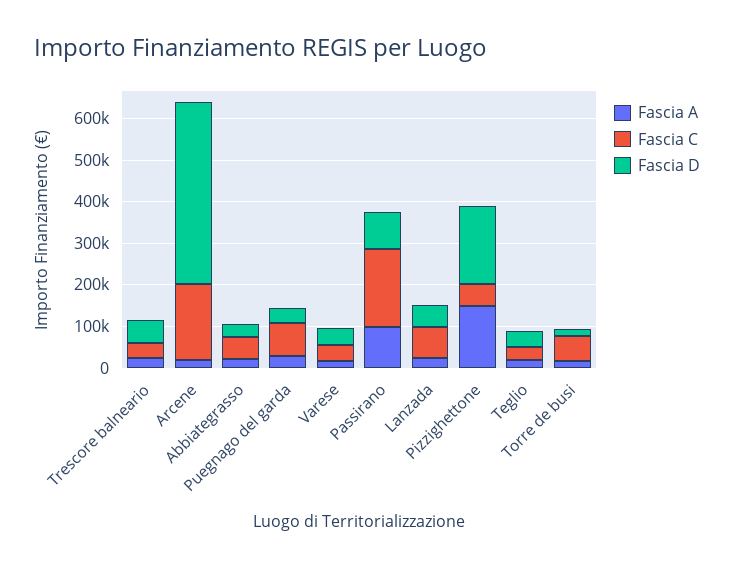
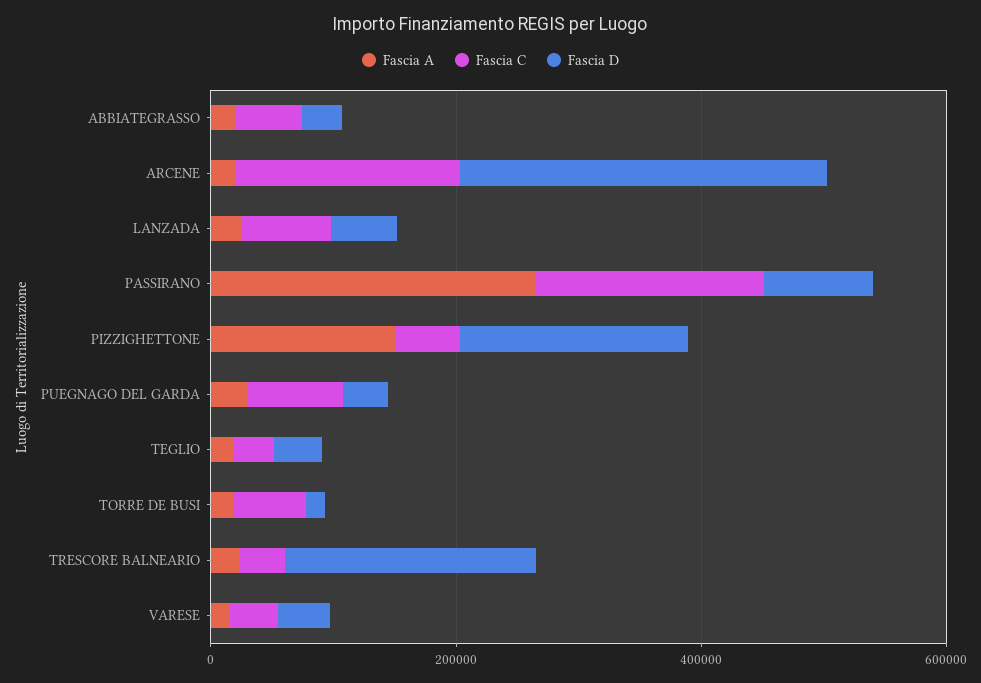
  {
    "Fascia A": {
      "Trescore balneario": 20000,
      "Arcene": 20000,
      "Abbiategrasso": 20000,
      "Puegnago del garda": 20000,
      "Varese": 20000,
-     "Passirano": 100000,
+     "Passirano": 250000,
      "Lanzada": 20000,
      "Pizzighettone": 160000,
      "Teglio": 20000,
      "Torre de busi": 20000
    },
    "Fascia C": {
      "Trescore balneario": 40000,
      "Arcene": 180000,
      "Abbiategrasso": 60000,
      "Puegnago del garda": 80000,
      "Varese": 40000,
      "Passirano": 180000,
      "Lanzada": 80000,
      "Pizzighettone": 60000,
      "Teglio": 40000,
      "Torre de busi": 60000
    },
    "Fascia D": {
-     "Trescore balneario": 60000,
+     "Trescore balneario": 200000,
-     "Arcene": 440000,
+     "Arcene": 300000,
      "Abbiategrasso": 40000,
      "Puegnago del garda": 40000,
      "Varese": 40000,
      "Passirano": 80000,
      "Lanzada": 60000,
      "Pizzighettone": 180000,
      "Teglio": 40000,
      "Torre de busi": 20000
    }
  }

